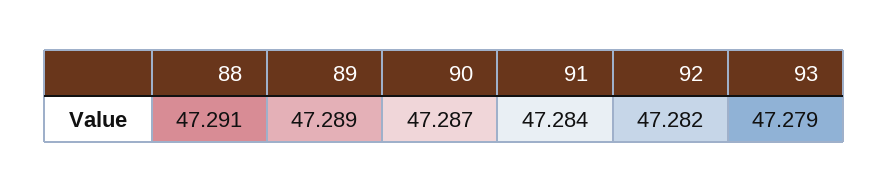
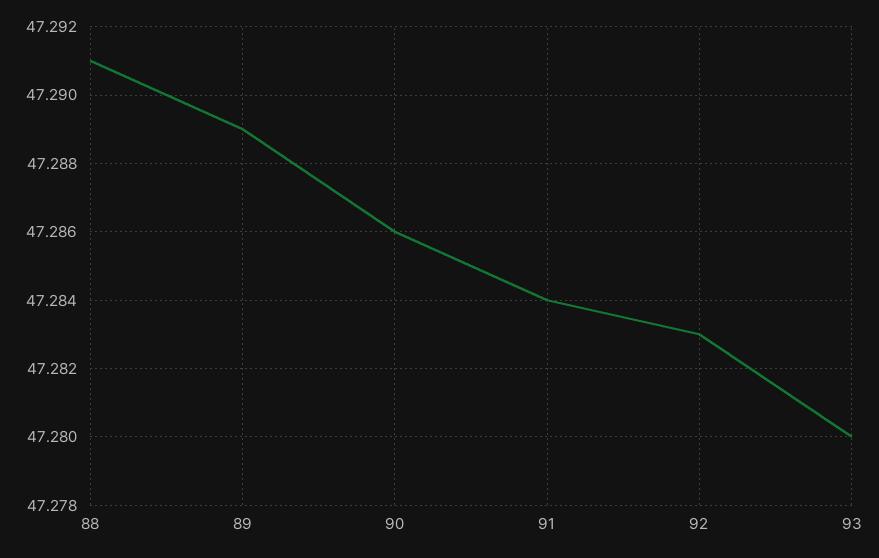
  {
    "88": 47.291,
    "89": 47.289,
-   "90": 47.287,
+   "90": 47.286,
    "91": 47.284,
-   "92": 47.282,
+   "92": 47.283,
-   "93": 47.279
+   "93": 47.28
  }

